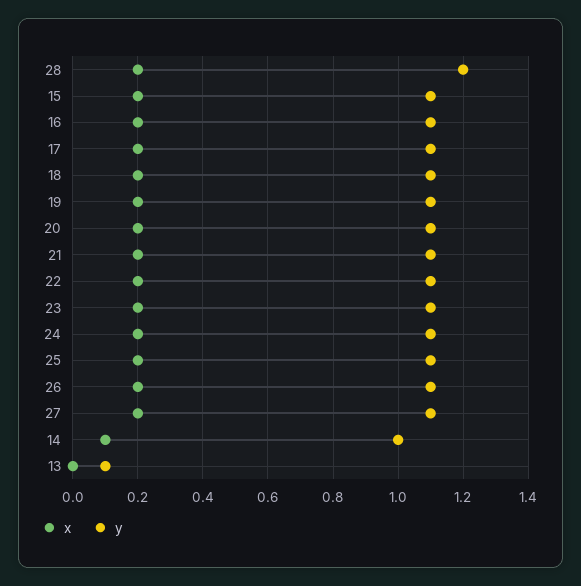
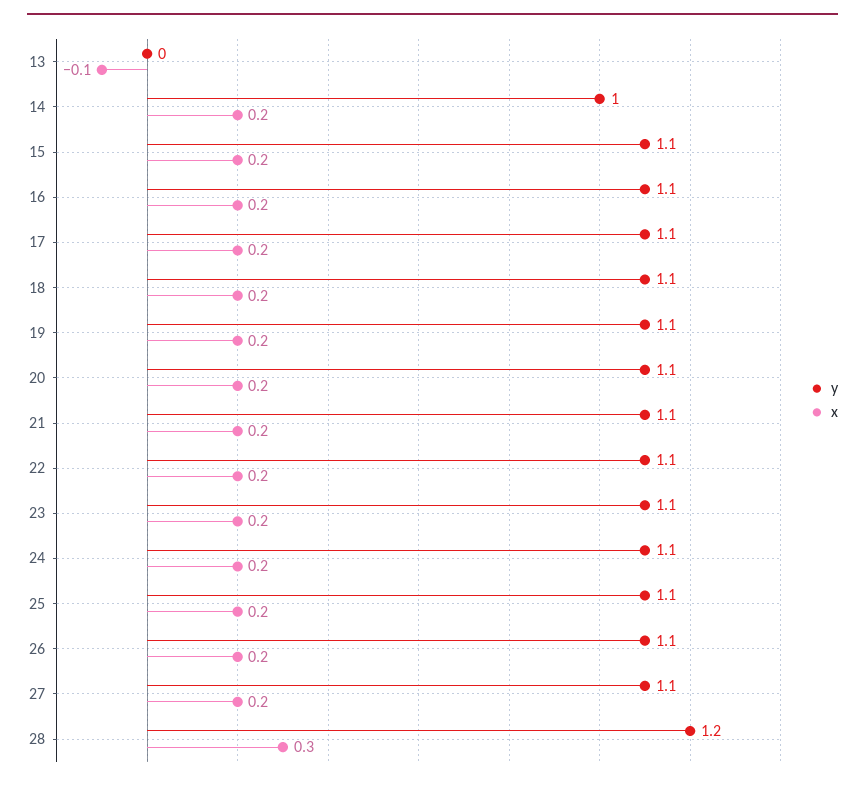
  {
    "x": {
-     "28": 0.2,
+     "28": 0.3,
      "15": 0.2,
      "16": 0.2,
      "17": 0.2,
      "18": 0.2,
      "19": 0.2,
      "20": 0.2,
      "21": 0.2,
      "22": 0.2,
      "23": 0.2,
      "24": 0.2,
      "25": 0.2,
      "26": 0.2,
      "27": 0.2,
-     "14": 0.1,
+     "14": 0.2,
-     "13": 0
+     "13": -0.1
    },
    "y": {
      "28": 1.2,
      "15": 1.1,
      "16": 1.1,
      "17": 1.1,
      "18": 1.1,
      "19": 1.1,
      "20": 1.1,
      "21": 1.1,
      "22": 1.1,
      "23": 1.1,
      "24": 1.1,
      "25": 1.1,
      "26": 1.1,
      "27": 1.1,
      "14": 1,
-     "13": 0.1
+     "13": 0
    }
  }

